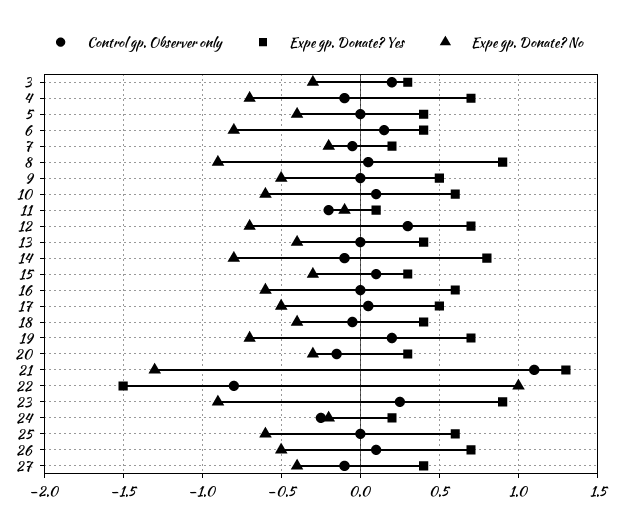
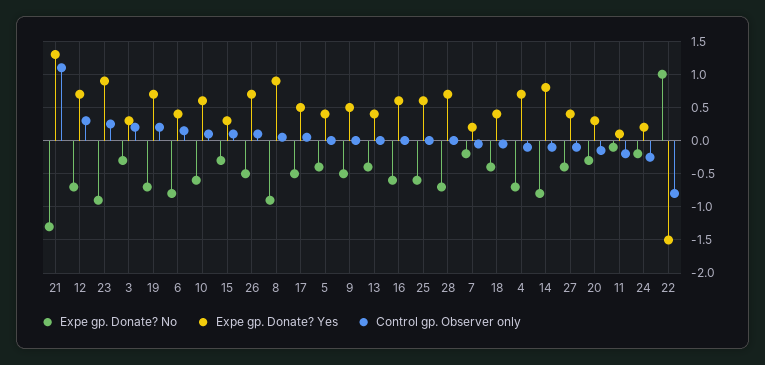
  {
    "Control gp. Observer only": {
      "3": 0.2,
      "4": -0.1,
      "5": 0,
      "6": 0.15,
      "7": -0.05,
      "8": 0.05,
      "9": 0,
      "10": 0.1,
      "11": -0.2,
      "12": 0.3,
      "13": 0,
      "14": -0.1,
      "15": 0.1,
      "16": 0,
      "17": 0.05,
      "18": -0.05,
      "19": 0.2,
      "20": -0.15,
      "21": 1.1,
      "22": -0.8,
      "23": 0.25,
      "24": -0.25,
      "25": 0,
      "26": 0.1,
-     "27": -0.1
+     "27": -0.1,
+     "28": 0
    },
    "Expe gp. Donate? Yes": {
      "3": 0.3,
      "4": 0.7,
      "5": 0.4,
      "6": 0.4,
      "7": 0.2,
      "8": 0.9,
      "9": 0.5,
      "10": 0.6,
      "11": 0.1,
      "12": 0.7,
      "13": 0.4,
      "14": 0.8,
      "15": 0.3,
      "16": 0.6,
      "17": 0.5,
      "18": 0.4,
      "19": 0.7,
      "20": 0.3,
      "21": 1.3,
      "22": -1.5,
      "23": 0.9,
      "24": 0.2,
      "25": 0.6,
      "26": 0.7,
-     "27": 0.4
+     "27": 0.4,
+     "28": 0.7
    },
    "Expe gp. Donate? No": {
      "3": -0.3,
      "4": -0.7,
      "5": -0.4,
      "6": -0.8,
      "7": -0.2,
      "8": -0.9,
      "9": -0.5,
      "10": -0.6,
      "11": -0.1,
      "12": -0.7,
      "13": -0.4,
      "14": -0.8,
      "15": -0.3,
      "16": -0.6,
      "17": -0.5,
      "18": -0.4,
      "19": -0.7,
      "20": -0.3,
      "21": -1.3,
      "22": 1,
      "23": -0.9,
      "24": -0.2,
      "25": -0.6,
      "26": -0.5,
-     "27": -0.4
+     "27": -0.4,
+     "28": -0.7
    }
  }

